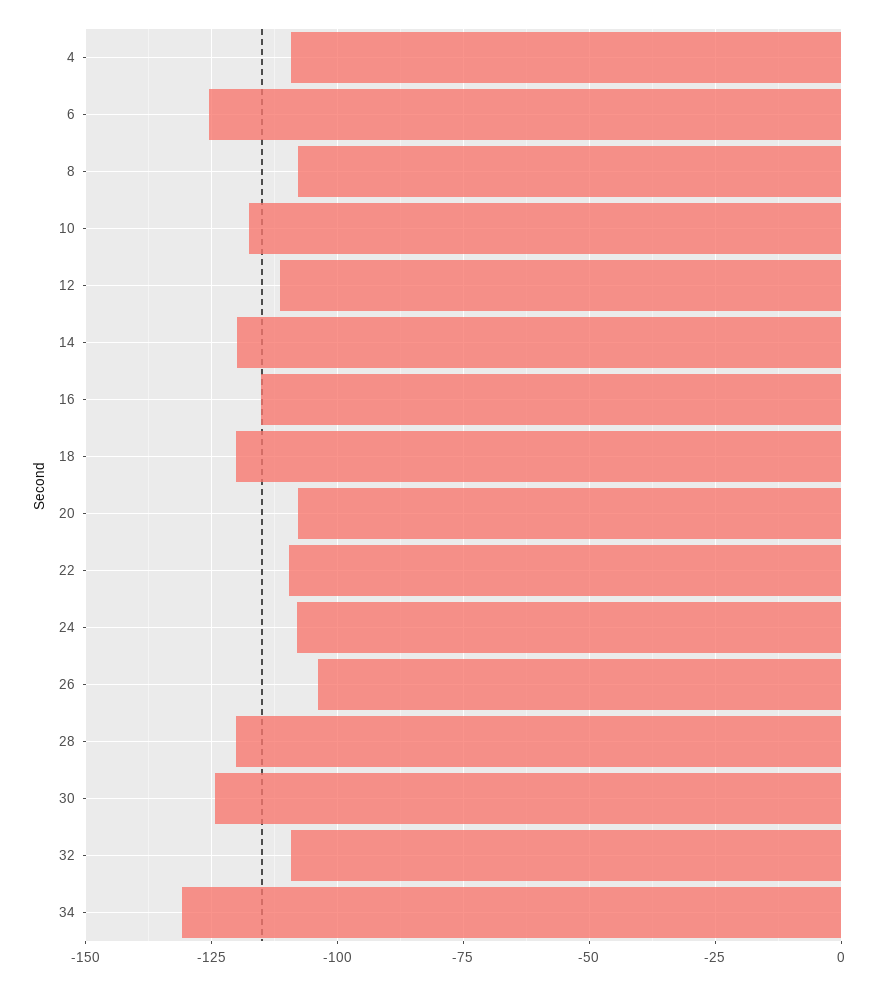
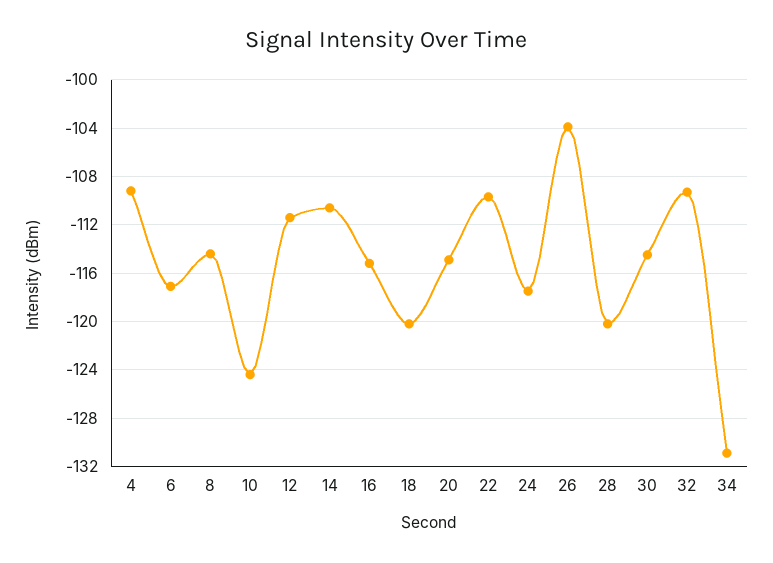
  {
    "4": -109,
-   "6": -125,
+   "6": -117,
-   "8": -107.5,
+   "8": -114.5,
-   "10": -117.5,
+   "10": -124.5,
    "12": -111.5,
-   "14": -120,
+   "14": -110.5,
    "16": -115,
    "18": -120,
-   "20": -107.5,
+   "20": -115,
    "22": -109.5,
-   "24": -107.5,
+   "24": -117.5,
    "26": -104,
    "28": -120,
-   "30": -125,
+   "30": -114.5,
    "32": -109.5,
    "34": -131
  }

